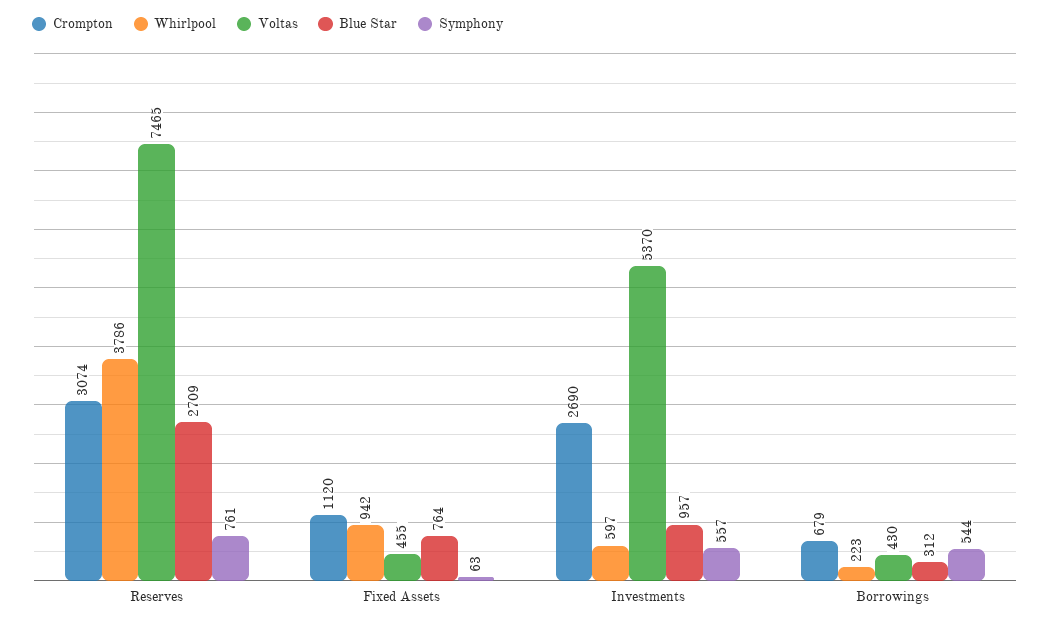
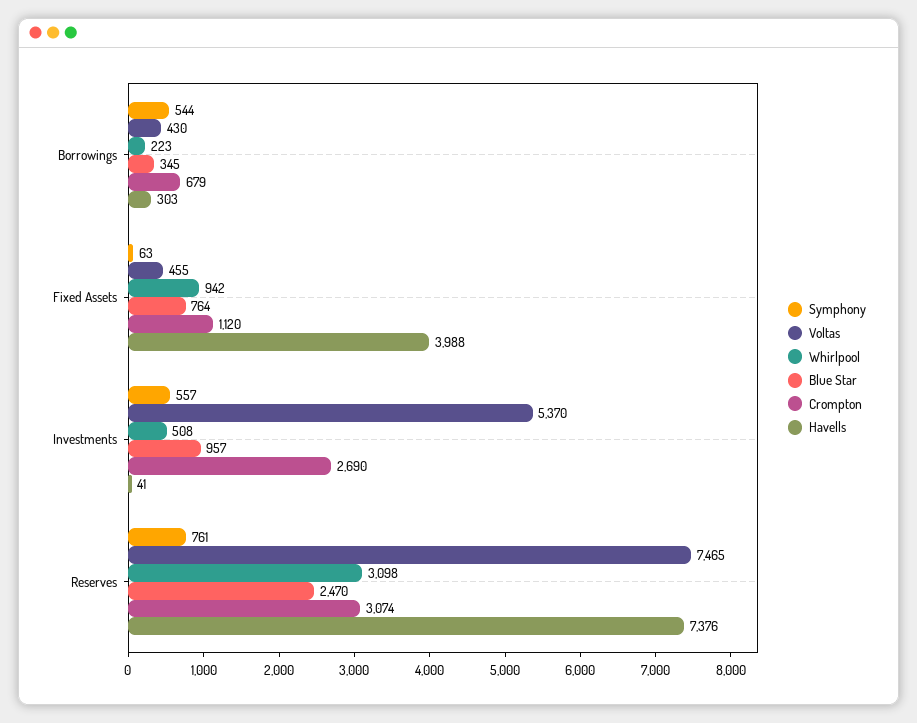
  {
    "Crompton": {
      "Reserves": 3074,
      "Fixed Assets": 1120,
      "Investments": 2690,
      "Borrowings": 679
    },
    "Whirlpool": {
-     "Reserves": 3786,
+     "Reserves": 3098,
      "Fixed Assets": 942,
-     "Investments": 597,
+     "Investments": 508,
      "Borrowings": 223
    },
    "Voltas": {
      "Reserves": 7465,
      "Fixed Assets": 455,
      "Investments": 5370,
      "Borrowings": 430
    },
    "Blue Star": {
-     "Reserves": 2709,
+     "Reserves": 2470,
      "Fixed Assets": 764,
      "Investments": 957,
-     "Borrowings": 312
+     "Borrowings": 345
    },
    "Symphony": {
      "Reserves": 761,
      "Fixed Assets": 63,
      "Investments": 557,
      "Borrowings": 544
-   }
+   },
+   "Havells": {
+     "Borrowings": 303,
+     "Fixed Assets": 3988,
+     "Investments": 41,
+     "Reserves": 7376
+   }
  }

